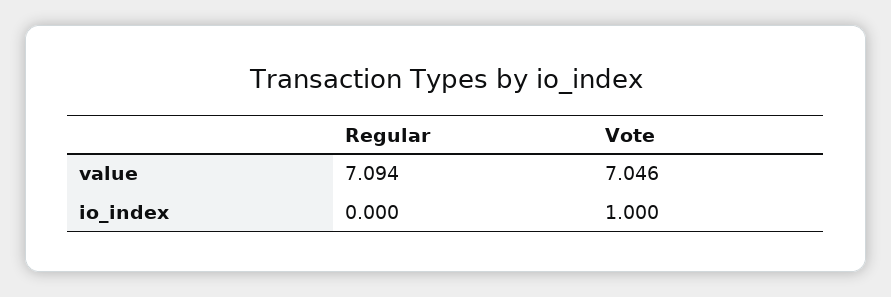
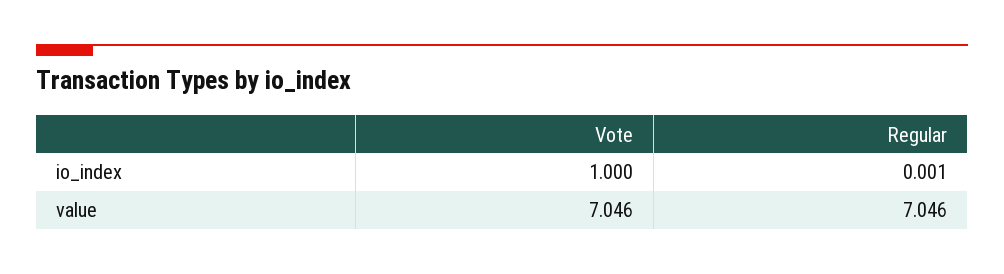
  {
    "Regular": {
-     "value": 7.094,
+     "value": 7.046,
-     "io_index": 0
+     "io_index": 0.001
    },
    "Vote": {
      "value": 7.046,
      "io_index": 1
    }
  }

